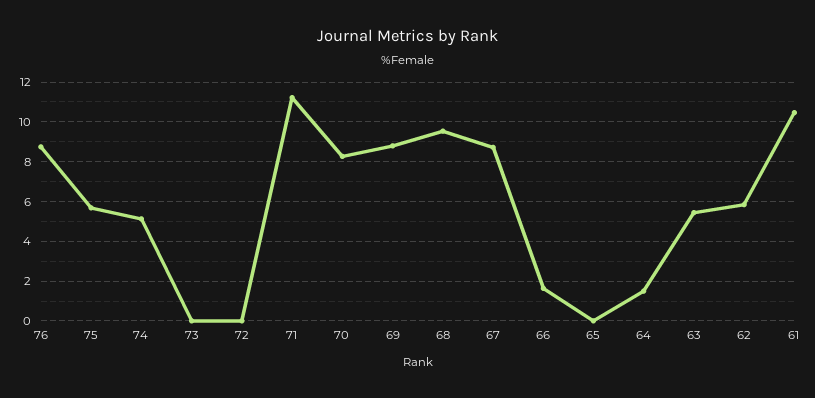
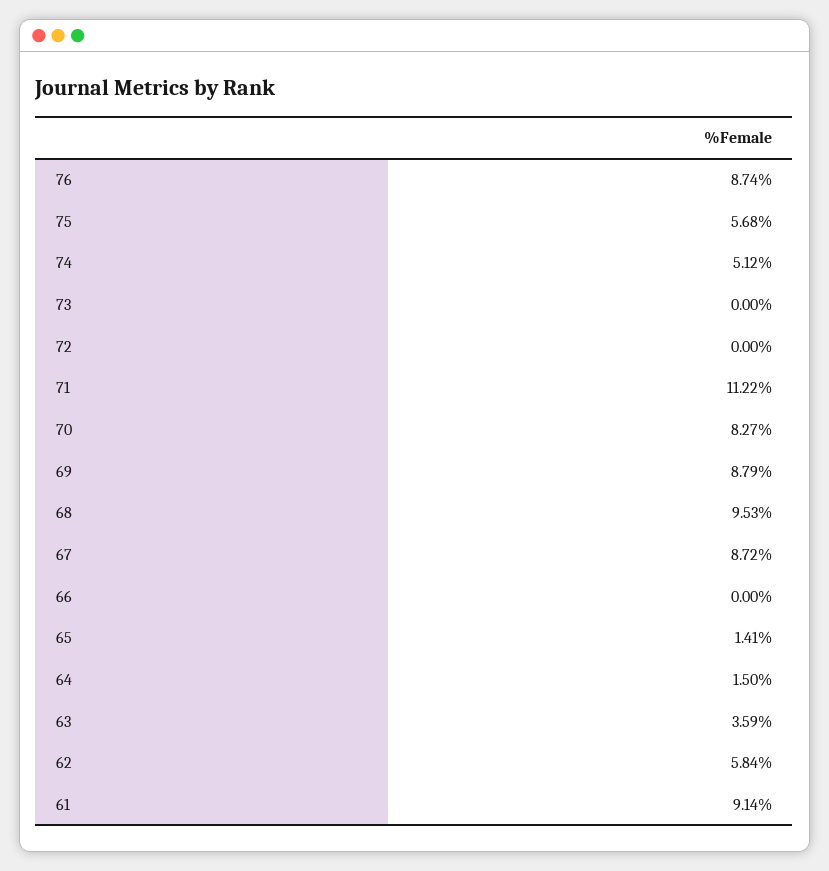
  {
    "76": 8.74,
    "75": 5.68,
    "74": 5.12,
    "73": 0,
    "72": 0,
    "71": 11.22,
    "70": 8.27,
    "69": 8.79,
    "68": 9.53,
    "67": 8.72,
-   "66": 1.5,
+   "66": 0,
-   "65": 0,
+   "65": 1.41,
    "64": 1.5,
-   "63": 5.5,
+   "63": 3.59,
    "62": 5.84,
-   "61": 10.5
+   "61": 9.14
  }

